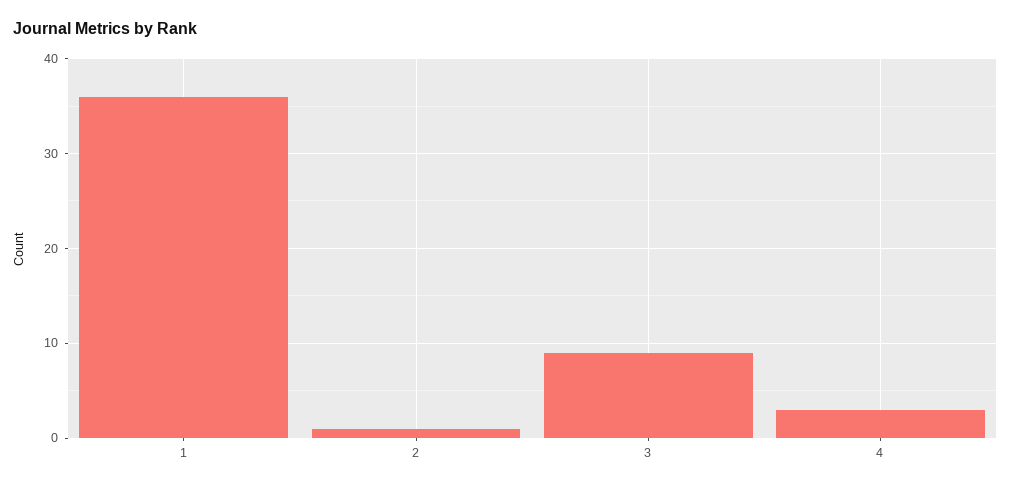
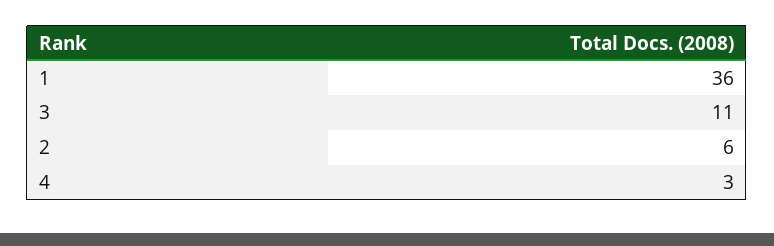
  {
    "1": 36,
-   "2": 1,
+   "2": 6,
-   "3": 9,
+   "3": 11,
    "4": 3
  }

